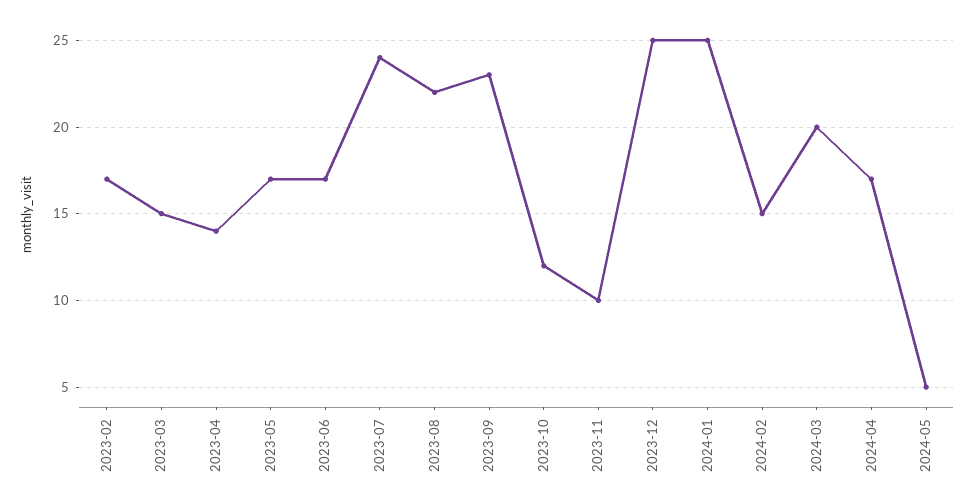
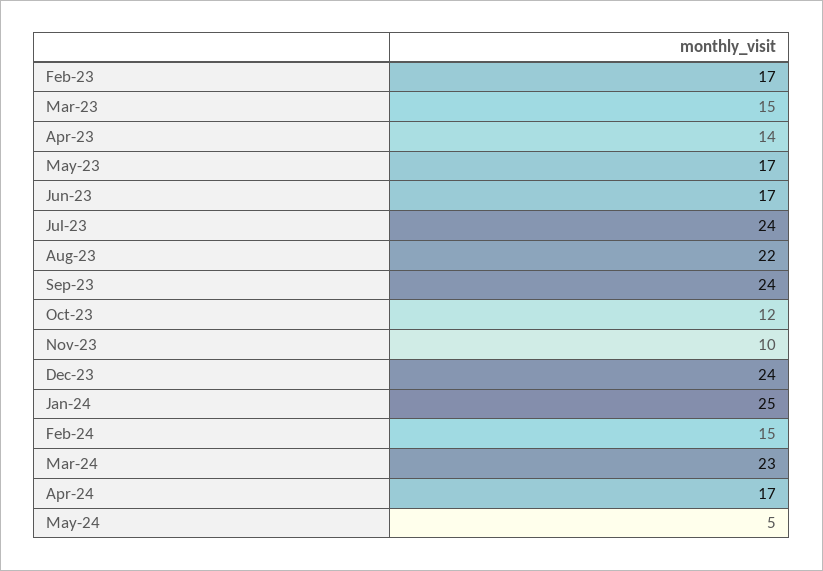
  {
    "2023-02": 17,
    "2023-03": 15,
    "2023-04": 14,
    "2023-05": 17,
    "2023-06": 17,
    "2023-07": 24,
    "2023-08": 22,
-   "2023-09": 23,
+   "2023-09": 24,
    "2023-10": 12,
    "2023-11": 10,
-   "2023-12": 25,
+   "2023-12": 24,
    "2024-01": 25,
    "2024-02": 15,
-   "2024-03": 20,
+   "2024-03": 23,
    "2024-04": 17,
    "2024-05": 5
  }

